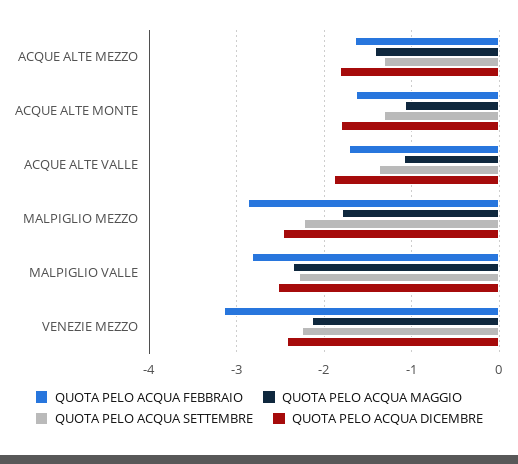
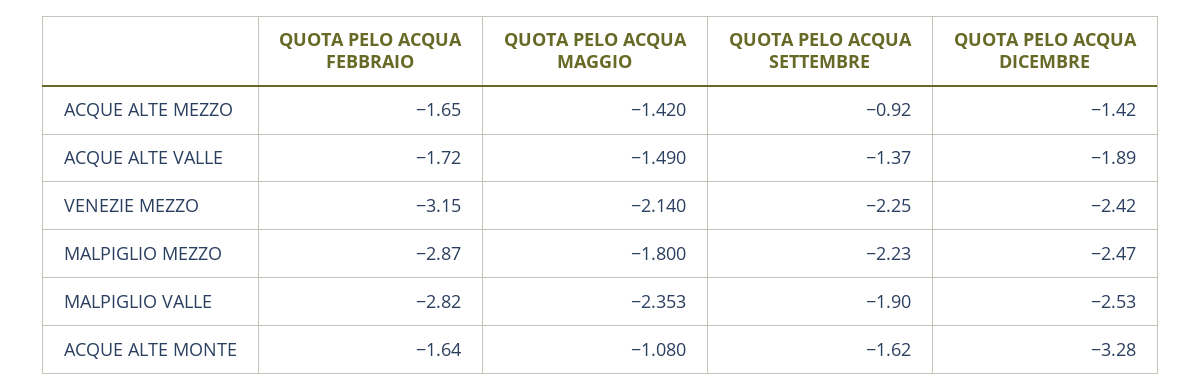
  {
    "QUOTA PELO ACQUA FEBBRAIO": {
      "ACQUE ALTE MEZZO": -1.65,
      "ACQUE ALTE MONTE": -1.64,
      "ACQUE ALTE VALLE": -1.72,
      "MALPIGLIO MEZZO": -2.87,
      "MALPIGLIO VALLE": -2.82,
      "VENEZIE MEZZO": -3.15
    },
    "QUOTA PELO ACQUA MAGGIO": {
      "ACQUE ALTE MEZZO": -1.42,
      "ACQUE ALTE MONTE": -1.08,
-     "ACQUE ALTE VALLE": -1.1,
+     "ACQUE ALTE VALLE": -1.49,
      "MALPIGLIO MEZZO": -1.8,
      "MALPIGLIO VALLE": -2.353,
      "VENEZIE MEZZO": -2.14
    },
    "QUOTA PELO ACQUA SETTEMBRE": {
-     "ACQUE ALTE MEZZO": -1.3,
+     "ACQUE ALTE MEZZO": -0.92,
-     "ACQUE ALTE MONTE": -1.3,
+     "ACQUE ALTE MONTE": -1.62,
      "ACQUE ALTE VALLE": -1.37,
      "MALPIGLIO MEZZO": -2.23,
-     "MALPIGLIO VALLE": -2.3,
+     "MALPIGLIO VALLE": -1.9,
      "VENEZIE MEZZO": -2.25
    },
    "QUOTA PELO ACQUA DICEMBRE": {
-     "ACQUE ALTE MEZZO": -1.8,
+     "ACQUE ALTE MEZZO": -1.42,
-     "ACQUE ALTE MONTE": -1.8,
+     "ACQUE ALTE MONTE": -3.28,
      "ACQUE ALTE VALLE": -1.89,
      "MALPIGLIO MEZZO": -2.47,
      "MALPIGLIO VALLE": -2.53,
      "VENEZIE MEZZO": -2.42
    }
  }

